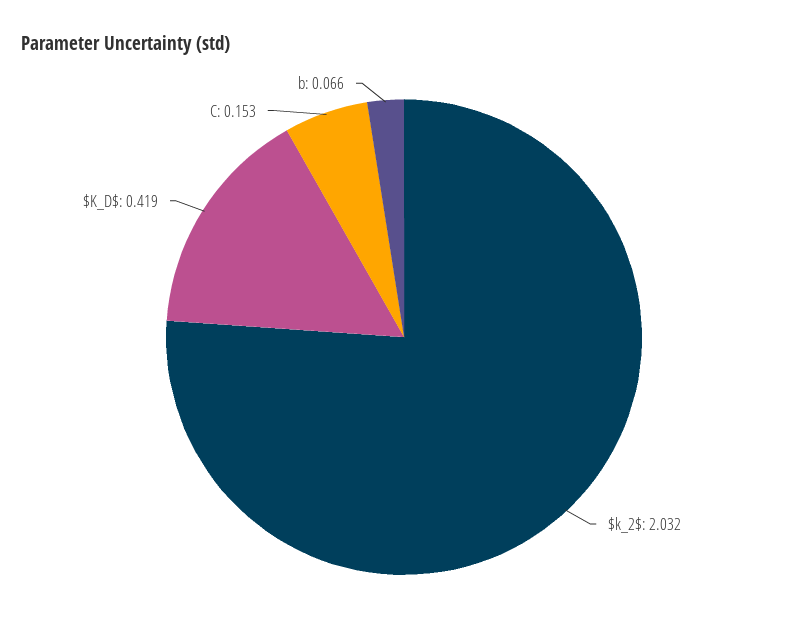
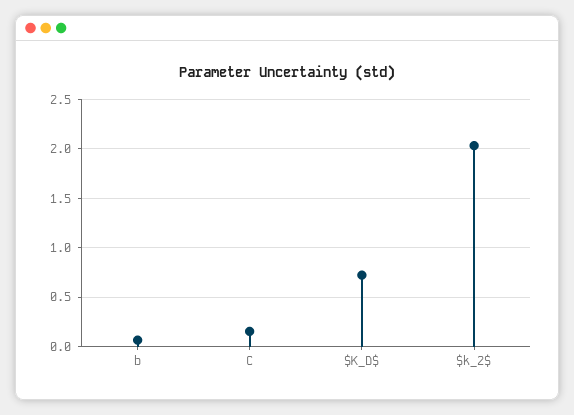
  {
    "$k_2$": 2.032,
-   "$K_D$": 0.419,
+   "$K_D$": 0.7,
    "C": 0.153,
    "b": 0.066
  }

